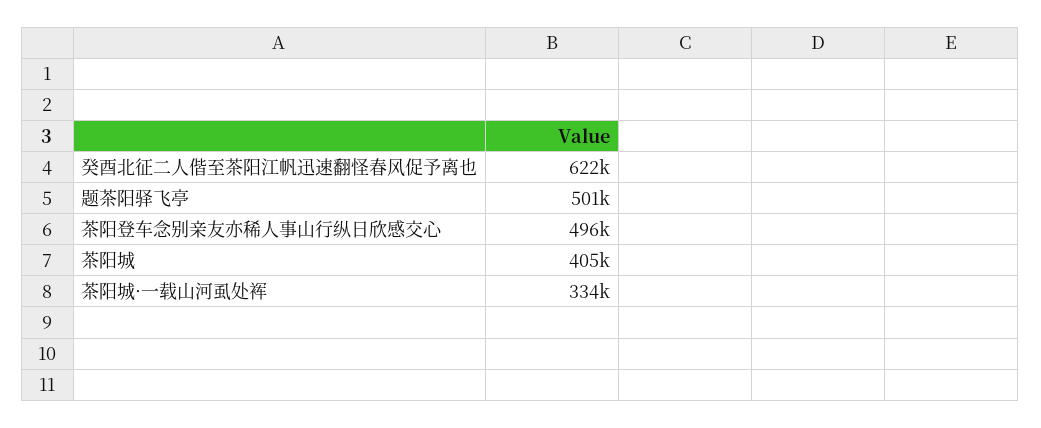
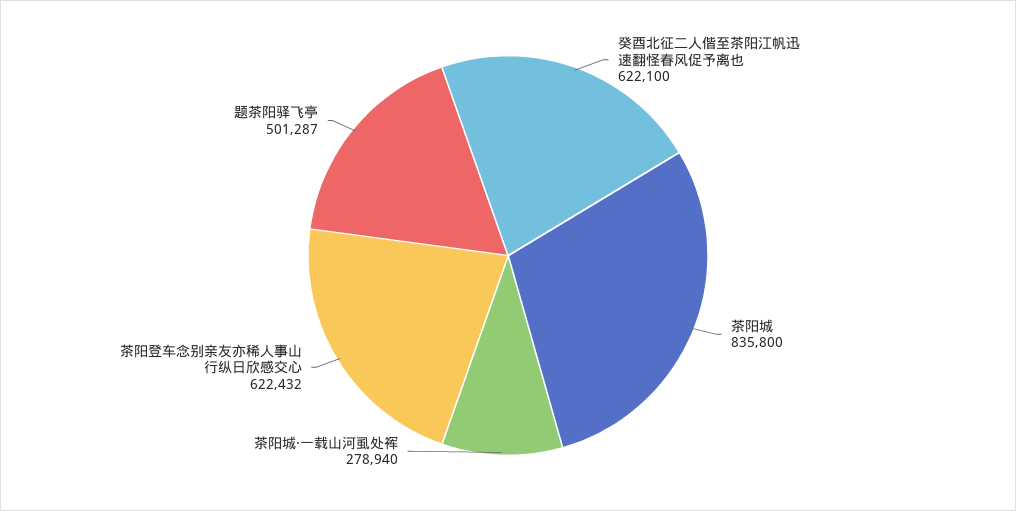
  {
    "癸酉北征二人偕至茶阳江帆迅速翻怪春风促予离也": 622100,
    "题茶阳驿飞亭": 501287,
-   "茶阳登车念别亲友亦稀人事山行纵日欣感交心": 496000,
+   "茶阳登车念别亲友亦稀人事山行纵日欣感交心": 622432,
-   "茶阳城": 405000,
+   "茶阳城": 835800,
-   "茶阳城·一载山河虱处裈": 334000
+   "茶阳城·一载山河虱处裈": 278940
  }

